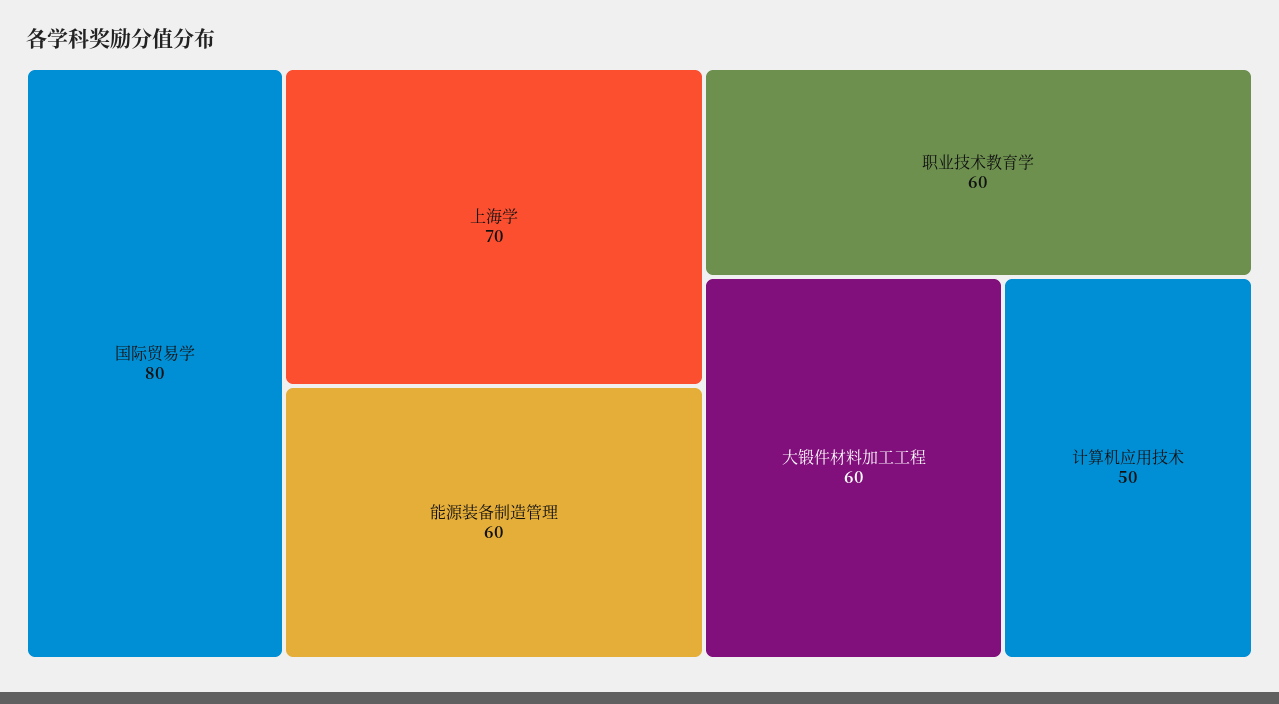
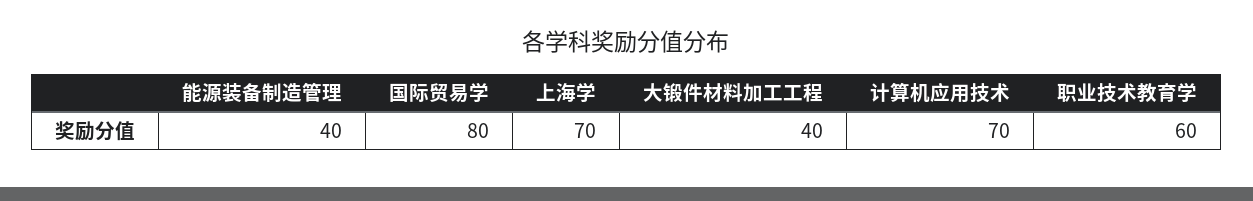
  {
    "国际贸易学": 80,
    "上海学": 70,
-   "能源装备制造管理": 60,
+   "能源装备制造管理": 40,
    "职业技术教育学": 60,
-   "大锻件材料加工工程": 60,
+   "大锻件材料加工工程": 40,
-   "计算机应用技术": 50
+   "计算机应用技术": 70
  }

